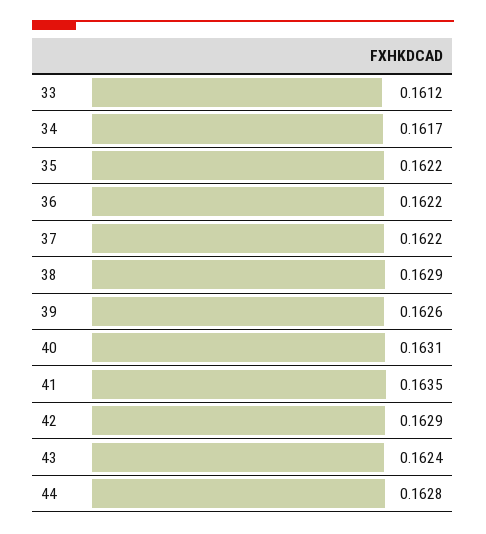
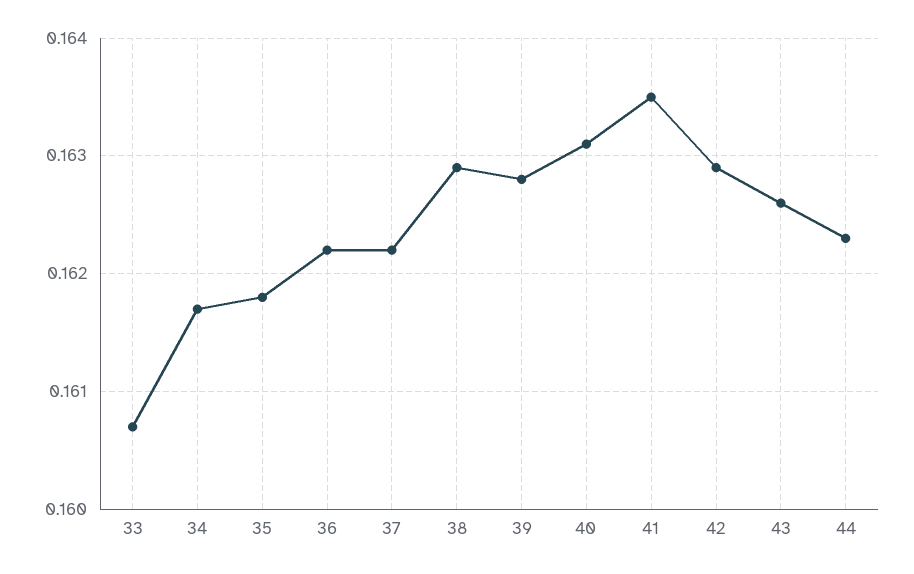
  {
-   "33": 0.1612,
+   "33": 0.1607,
    "34": 0.1617,
-   "35": 0.1622,
+   "35": 0.1618,
    "36": 0.1622,
    "37": 0.1622,
    "38": 0.1629,
-   "39": 0.1626,
+   "39": 0.1628,
    "40": 0.1631,
    "41": 0.1635,
    "42": 0.1629,
-   "43": 0.1624,
+   "43": 0.1626,
-   "44": 0.1628
+   "44": 0.1623
  }

